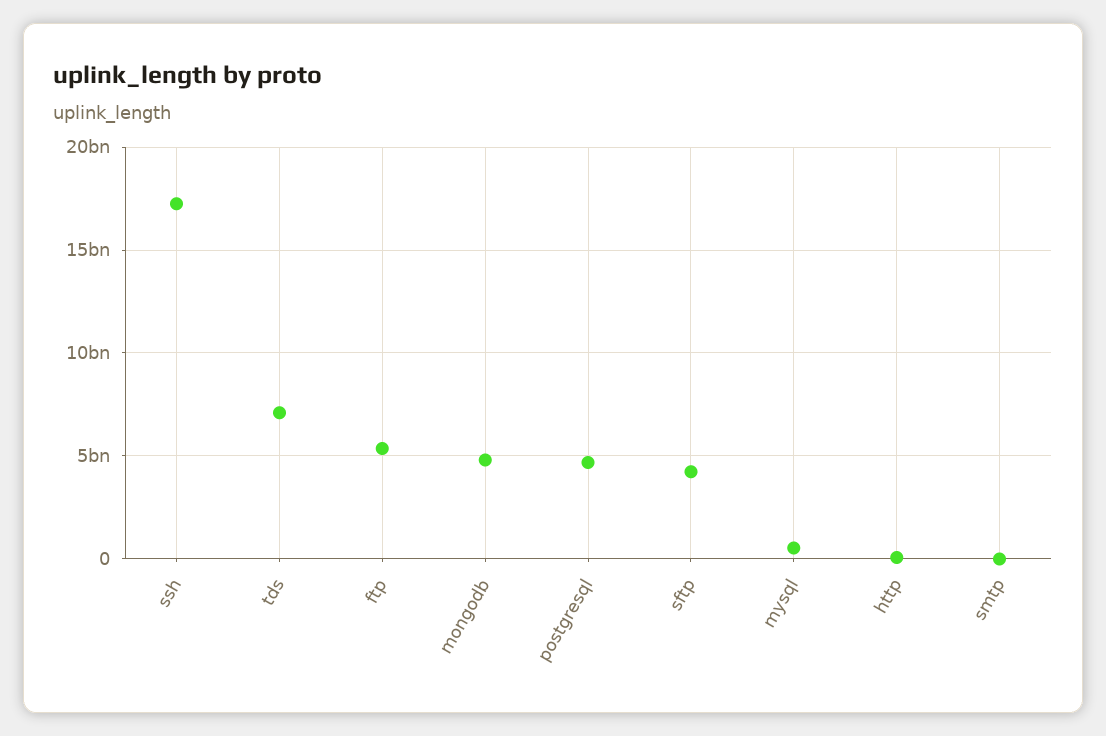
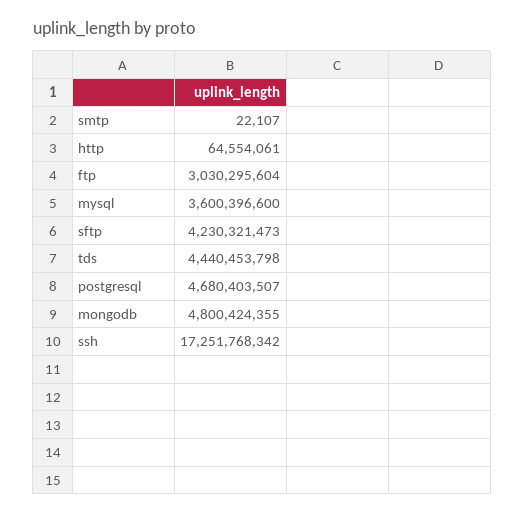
  {
    "ssh": 17251768342,
-   "tds": 7000000000,
+   "tds": 4440453798,
-   "ftp": 5500000000,
+   "ftp": 3030295604,
    "mongodb": 4800424355,
    "postgresql": 4680403507,
    "sftp": 4230321473,
-   "mysql": 500000000,
+   "mysql": 3600396600,
    "http": 64554061,
    "smtp": 22107
  }

